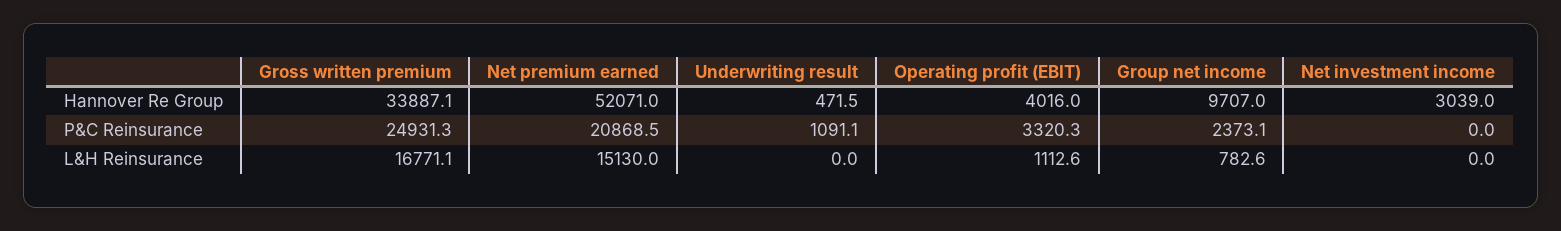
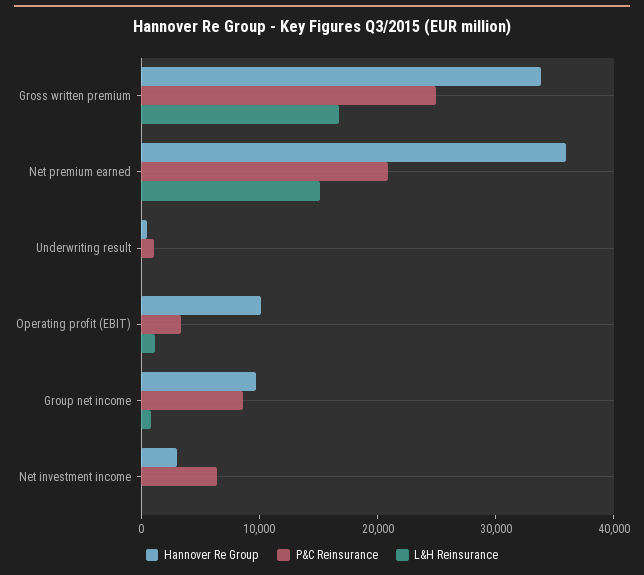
  {
    "Hannover Re Group": {
      "Gross written premium": 33887.1,
-     "Net premium earned": 52071,
+     "Net premium earned": 36000,
      "Underwriting result": 471.5,
-     "Operating profit (EBIT)": 4016,
+     "Operating profit (EBIT)": 10000,
      "Group net income": 9707,
      "Net investment income": 3039
    },
    "P&C Reinsurance": {
      "Gross written premium": 24931.3,
      "Net premium earned": 20868.5,
      "Underwriting result": 1091.1,
      "Operating profit (EBIT)": 3320.3,
-     "Group net income": 2373.1,
+     "Group net income": 8000,
-     "Net investment income": 0
+     "Net investment income": 6000
    },
    "L&H Reinsurance": {
      "Gross written premium": 16771.1,
      "Net premium earned": 15130,
      "Underwriting result": 0,
      "Operating profit (EBIT)": 1112.6,
      "Group net income": 782.6,
      "Net investment income": 0
    }
  }

